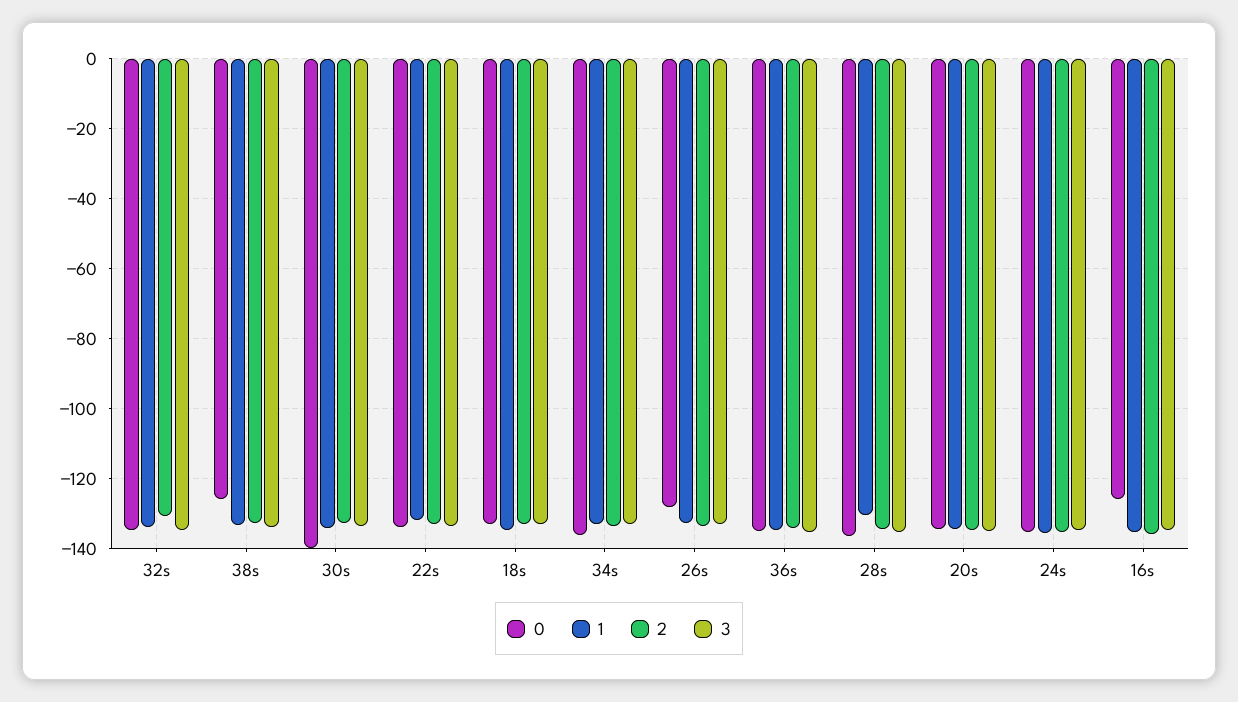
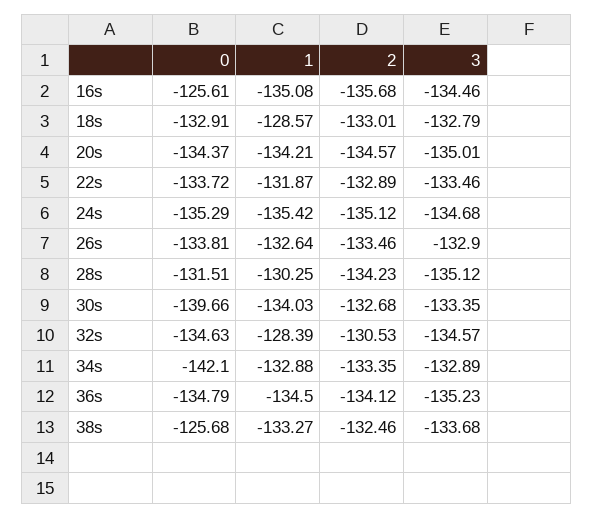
  {
    "0": {
      "32s": -134.63,
      "38s": -125.68,
      "30s": -139.66,
      "22s": -133.72,
      "18s": -132.91,
-     "34s": -136,
+     "34s": -142.1,
-     "26s": -128,
+     "26s": -133.81,
      "36s": -134.79,
-     "28s": -136,
+     "28s": -131.51,
      "20s": -134.37,
      "24s": -135.29,
      "16s": -125.61
    },
    "1": {
-     "32s": -134,
+     "32s": -128.39,
      "38s": -133.27,
      "30s": -134.03,
      "22s": -131.87,
-     "18s": -134,
+     "18s": -128.57,
      "34s": -132.88,
      "26s": -132.64,
      "36s": -134.5,
      "28s": -130.25,
      "20s": -134.21,
      "24s": -135.42,
      "16s": -135.08
    },
    "2": {
      "32s": -130.53,
      "38s": -132.46,
      "30s": -132.68,
      "22s": -132.89,
      "18s": -133.01,
      "34s": -133.35,
      "26s": -133.46,
      "36s": -134.12,
      "28s": -134.23,
      "20s": -134.57,
      "24s": -135.12,
      "16s": -135.68
    },
    "3": {
      "32s": -134.57,
      "38s": -133.68,
      "30s": -133.35,
      "22s": -133.46,
      "18s": -132.79,
      "34s": -132.89,
      "26s": -132.9,
      "36s": -135.23,
      "28s": -135.12,
      "20s": -135.01,
      "24s": -134.68,
      "16s": -134.46
    }
  }

